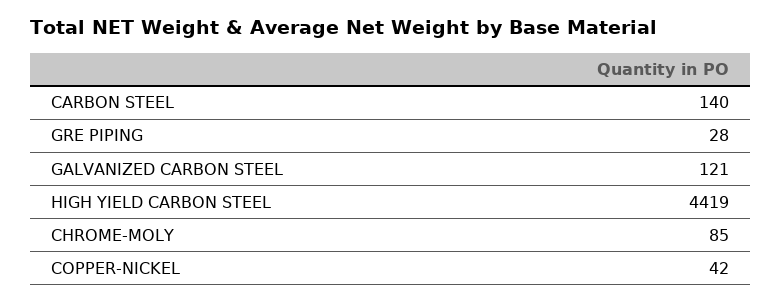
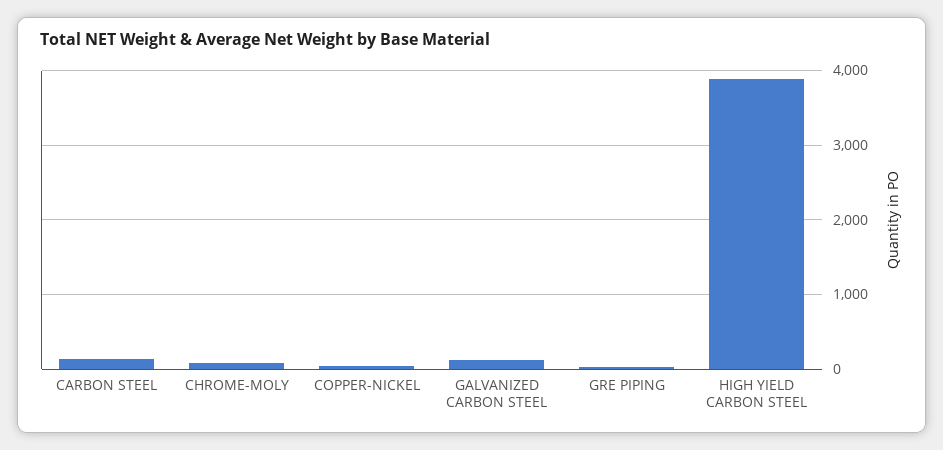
  {
    "CARBON STEEL": 140,
    "GRE PIPING": 28,
    "GALVANIZED CARBON STEEL": 121,
-   "HIGH YIELD CARBON STEEL": 4419,
+   "HIGH YIELD CARBON STEEL": 3900,
    "CHROME-MOLY": 85,
    "COPPER-NICKEL": 42
  }

